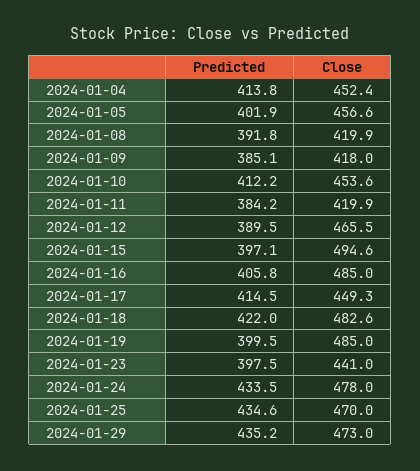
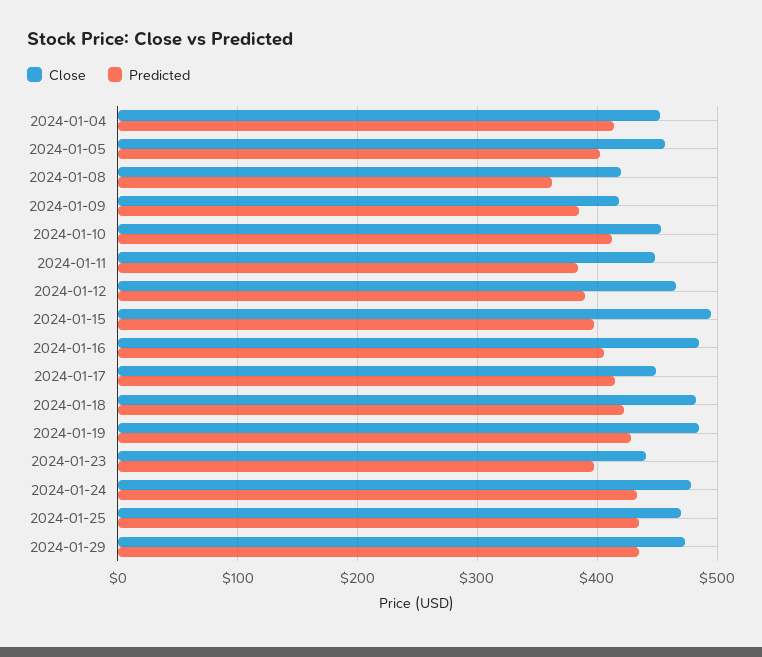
  {
    "Predicted": {
      "2024-01-04": 413.8,
      "2024-01-05": 401.9,
-     "2024-01-08": 391.8,
+     "2024-01-08": 360,
      "2024-01-09": 385.1,
      "2024-01-10": 412.2,
      "2024-01-11": 384.2,
      "2024-01-12": 389.5,
      "2024-01-15": 397.1,
      "2024-01-16": 405.8,
      "2024-01-17": 414.5,
      "2024-01-18": 422,
-     "2024-01-19": 399.5,
+     "2024-01-19": 430,
      "2024-01-23": 397.5,
      "2024-01-24": 433.5,
      "2024-01-25": 434.6,
      "2024-01-29": 435.2
    },
    "Close": {
      "2024-01-04": 452.4,
      "2024-01-05": 456.6,
      "2024-01-08": 419.9,
      "2024-01-09": 418,
      "2024-01-10": 453.6,
-     "2024-01-11": 419.9,
+     "2024-01-11": 450,
      "2024-01-12": 465.5,
      "2024-01-15": 494.6,
      "2024-01-16": 485,
      "2024-01-17": 449.3,
      "2024-01-18": 482.6,
      "2024-01-19": 485,
      "2024-01-23": 441,
      "2024-01-24": 478,
      "2024-01-25": 470,
      "2024-01-29": 473
    }
  }

